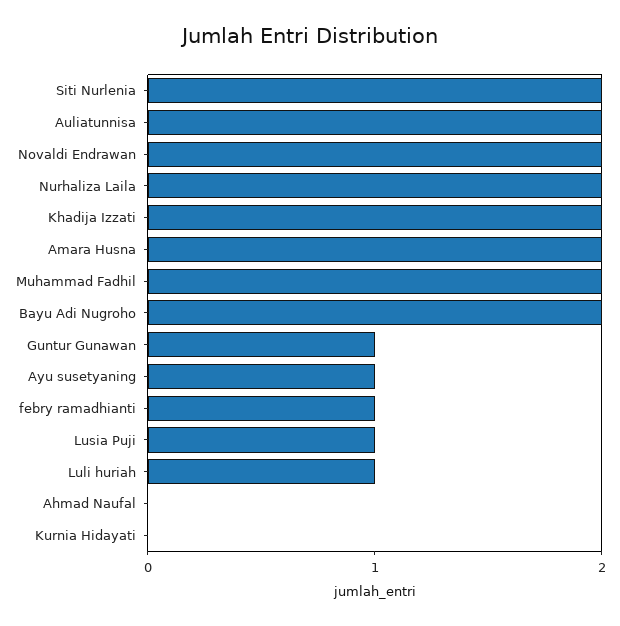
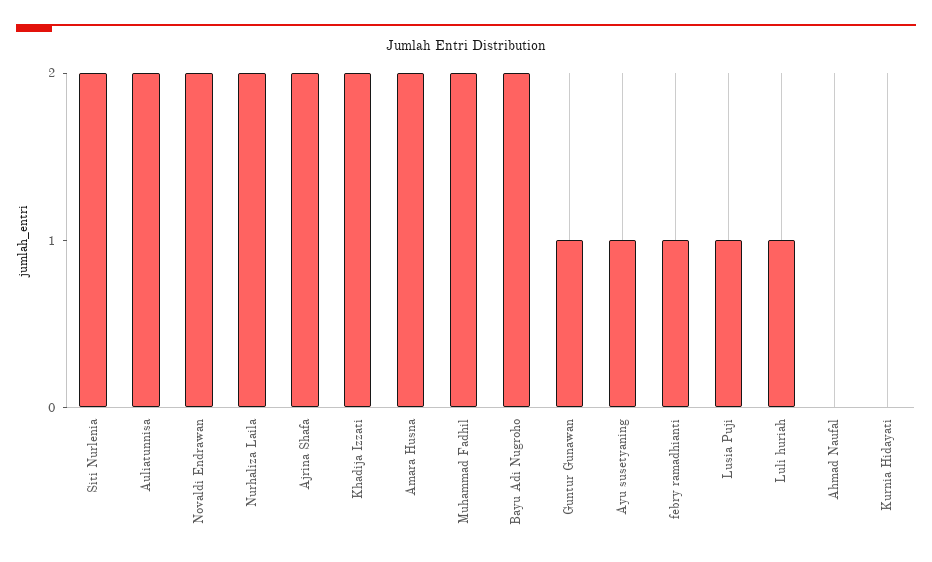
  {
    "Siti Nurlenia": 2,
    "Auliatunnisa": 2,
    "Novaldi Endrawan": 2,
    "Nurhaliza Laila": 2,
    "Khadija Izzati": 2,
    "Amara Husna": 2,
    "Muhammad Fadhil": 2,
    "Bayu Adi Nugroho": 2,
    "Guntur Gunawan": 1,
    "Ayu susetyaning": 1,
    "febry ramadhianti": 1,
    "Lusia Puji": 1,
    "Luli huriah": 1,
    "Ahmad Naufal": 0,
-   "Kurnia Hidayati": 0
+   "Kurnia Hidayati": 0,
+   "Ajrina Shafa": 2
  }

